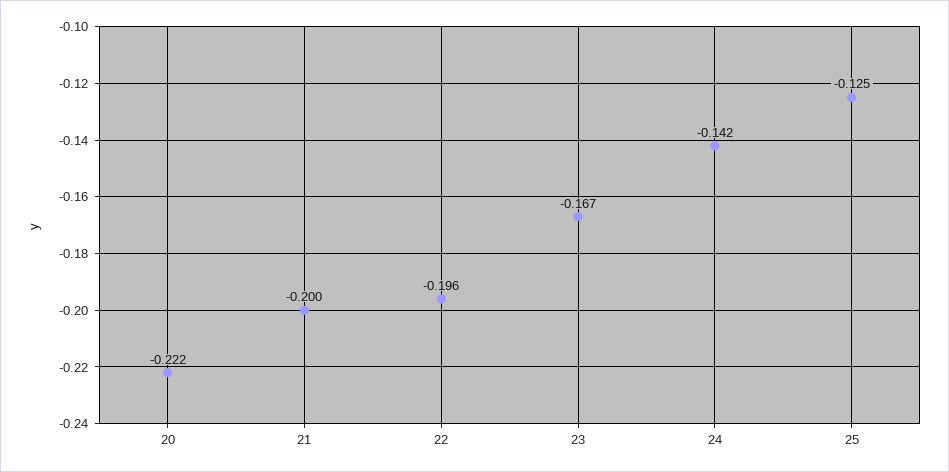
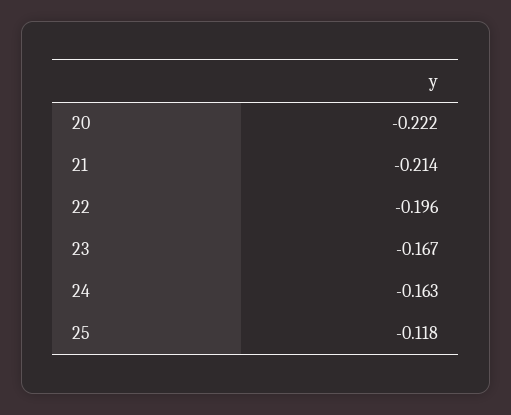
  {
    "20": -0.222,
-   "21": -0.2,
+   "21": -0.214,
    "22": -0.196,
    "23": -0.167,
-   "24": -0.142,
+   "24": -0.163,
-   "25": -0.125
+   "25": -0.118
  }

